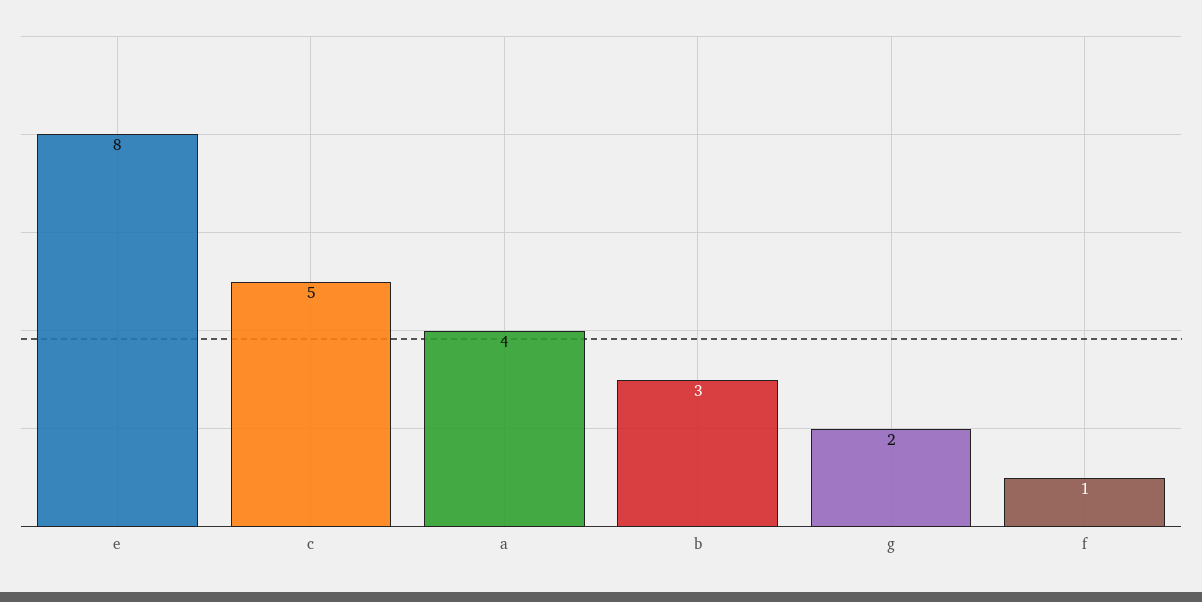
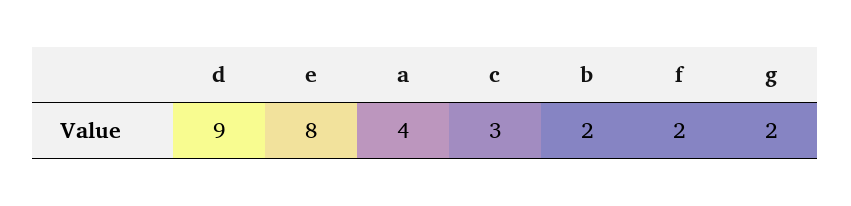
  {
    "e": 8,
-   "c": 5,
+   "c": 3,
    "a": 4,
-   "b": 3,
+   "b": 2,
    "g": 2,
-   "f": 1
+   "f": 2,
+   "d": 9
  }

